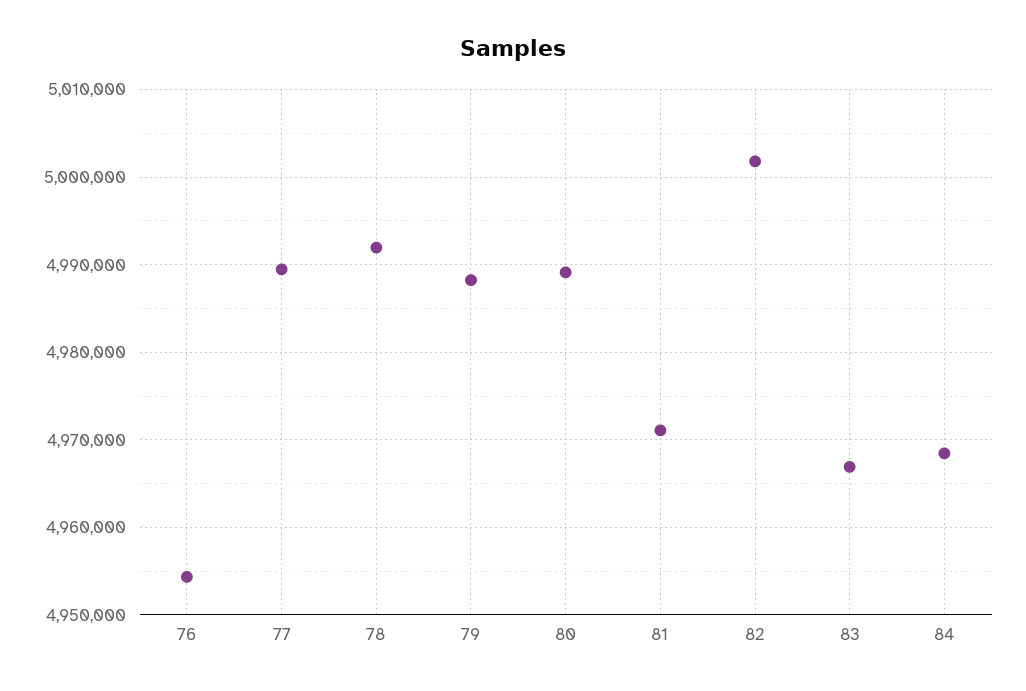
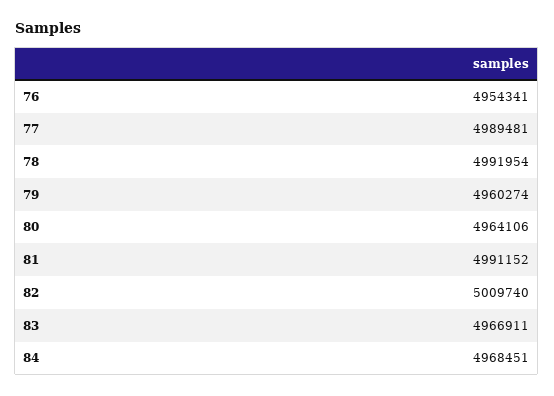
  {
    "76": 4954341,
    "77": 4989481,
    "78": 4991954,
-   "79": 4988000,
+   "79": 4960274,
-   "80": 4989000,
+   "80": 4964106,
-   "81": 4971000,
+   "81": 4991152,
-   "82": 5002000,
+   "82": 5009740,
    "83": 4966911,
    "84": 4968451
  }

